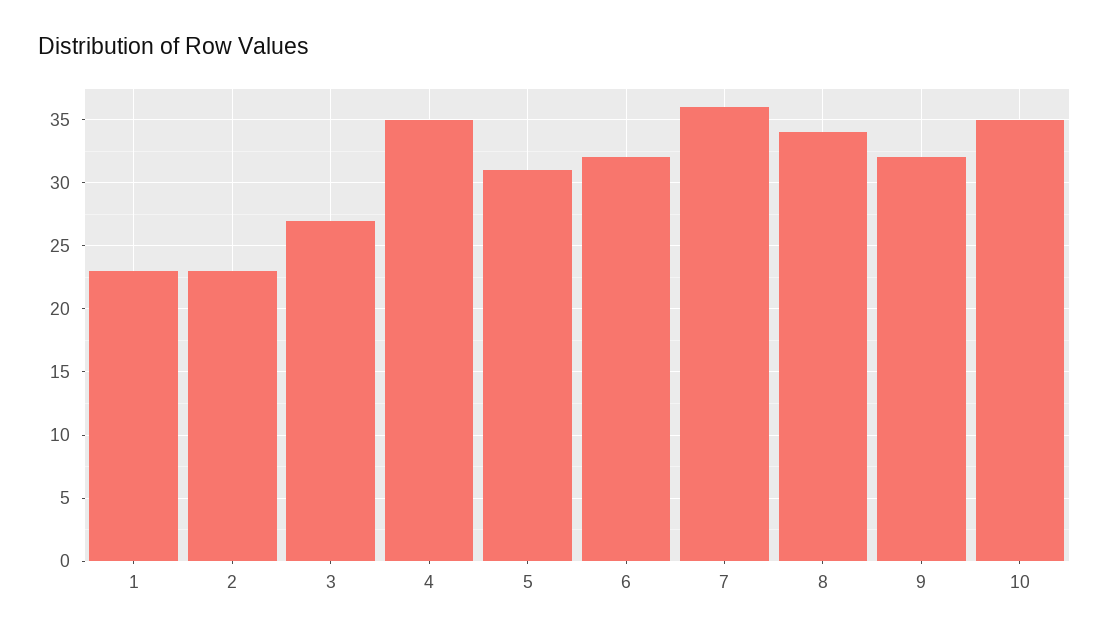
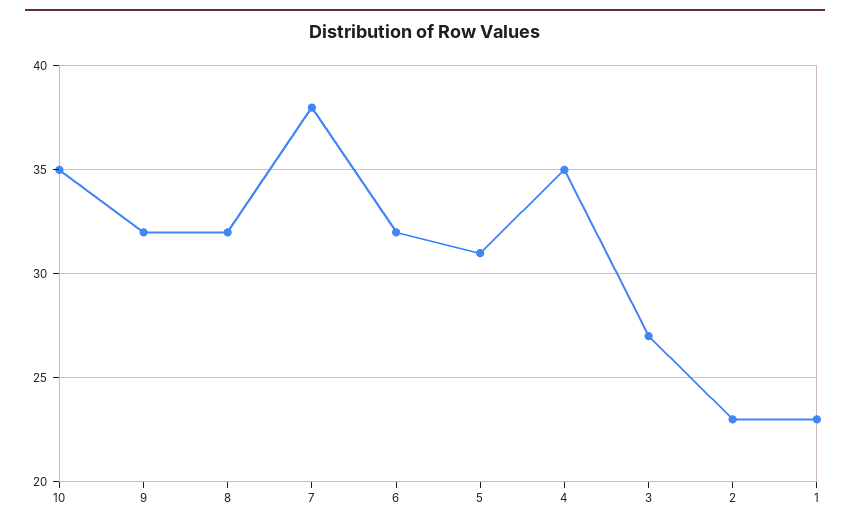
  {
    "1": 23,
    "2": 23,
    "3": 27,
    "4": 35,
    "5": 31,
    "6": 32,
-   "7": 36,
+   "7": 38,
-   "8": 34,
+   "8": 32,
    "9": 32,
    "10": 35
  }

